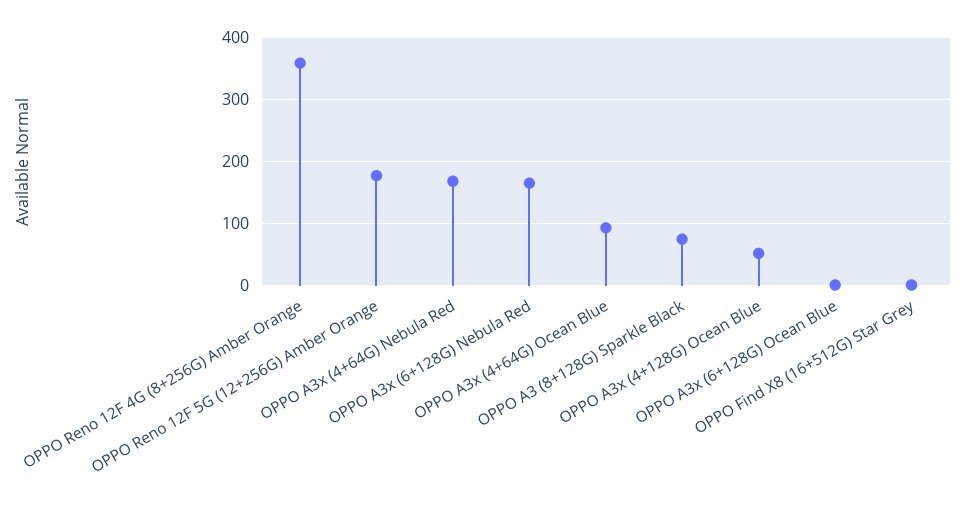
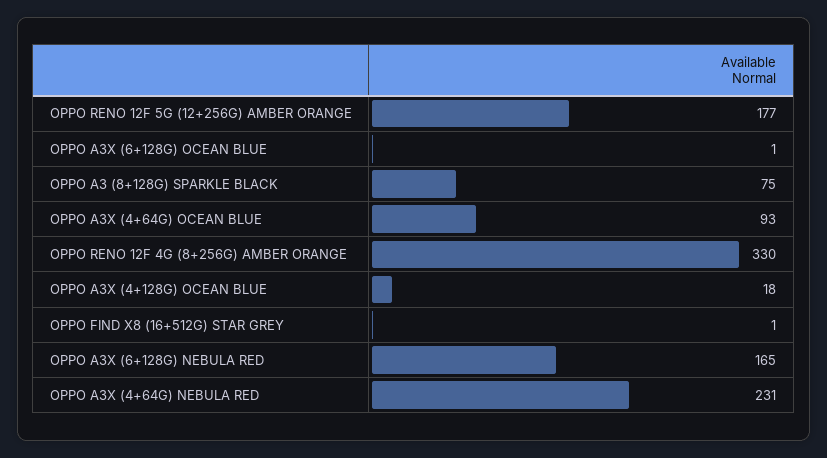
  {
-   "OPPO Reno 12F 4G (8+256G) Amber Orange": 360,
+   "OPPO Reno 12F 4G (8+256G) Amber Orange": 330,
    "OPPO Reno 12F 5G (12+256G) Amber Orange": 177,
-   "OPPO A3x (4+64G) Nebula Red": 170,
+   "OPPO A3x (4+64G) Nebula Red": 231,
    "OPPO A3x (6+128G) Nebula Red": 165,
    "OPPO A3x (4+64G) Ocean Blue": 93,
    "OPPO A3 (8+128G) Sparkle Black": 75,
-   "OPPO A3x (4+128G) Ocean Blue": 50,
+   "OPPO A3x (4+128G) Ocean Blue": 18,
    "OPPO A3x (6+128G) Ocean Blue": 1,
    "OPPO Find X8 (16+512G) Star Grey": 1
  }

